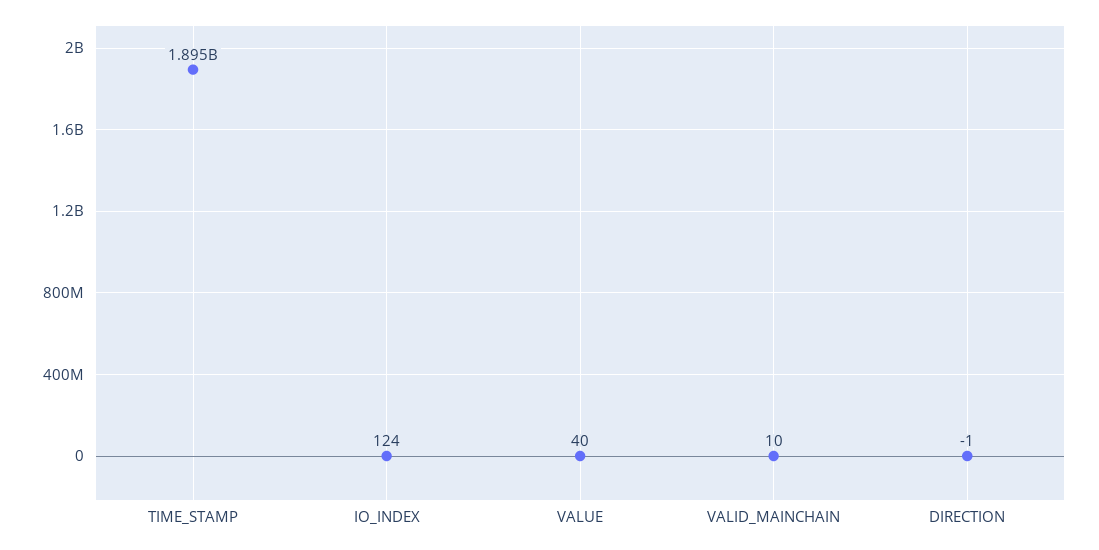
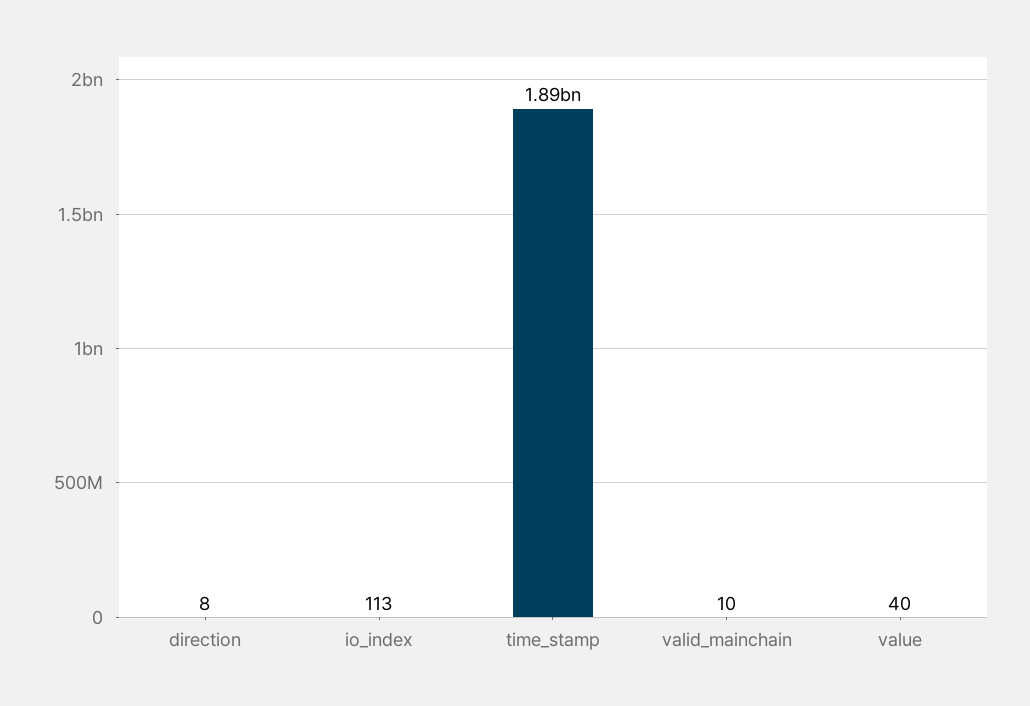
  {
    "TIME_STAMP": 1895000000,
-   "IO_INDEX": 124,
+   "IO_INDEX": 113,
    "VALUE": 40,
    "VALID_MAINCHAIN": 10,
-   "DIRECTION": -1
+   "DIRECTION": 8
  }

